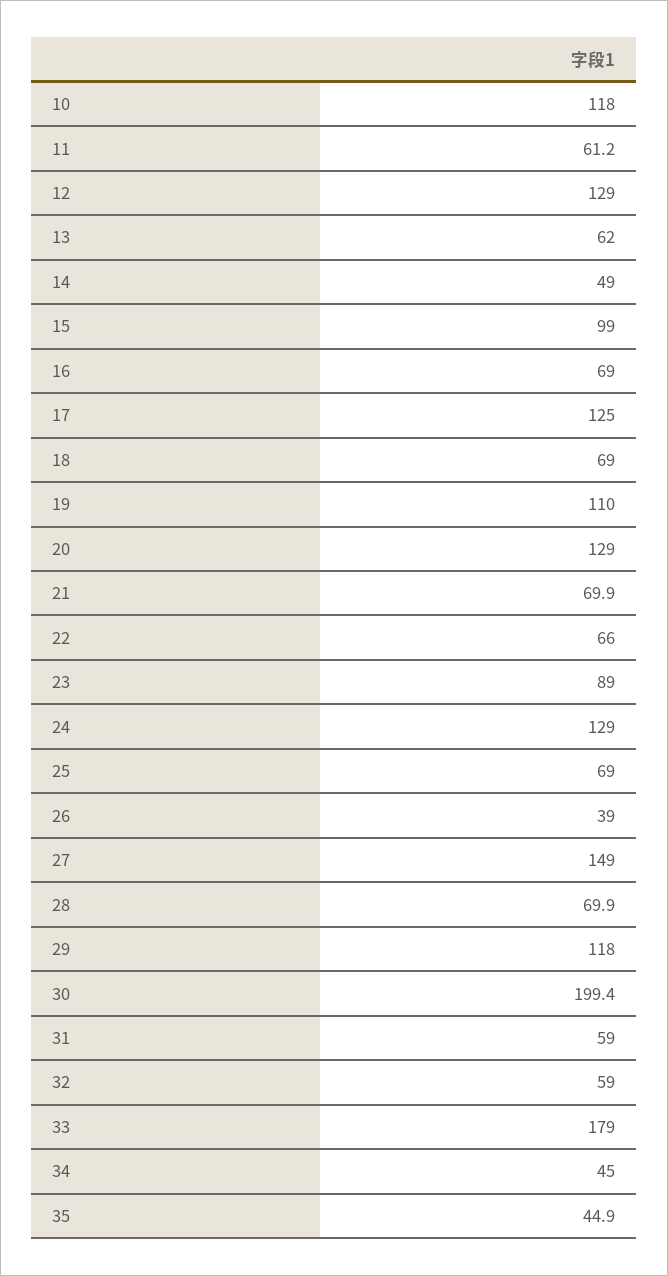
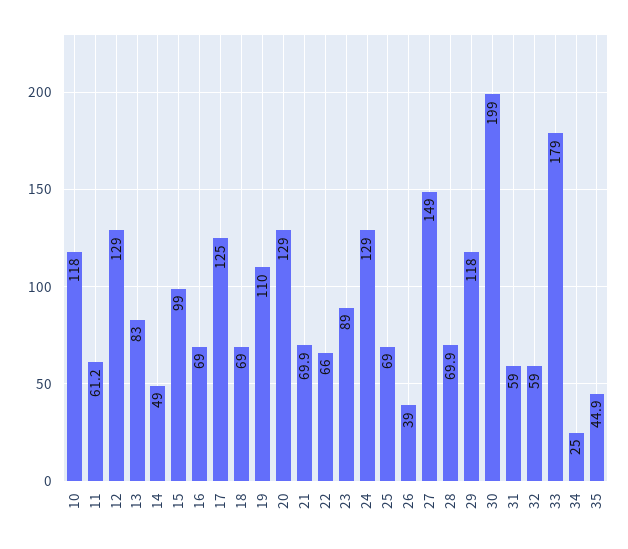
  {
    "10": 118,
    "11": 61.2,
    "12": 129,
-   "13": 62,
+   "13": 83,
    "14": 49,
    "15": 99,
    "16": 69,
    "17": 125,
    "18": 69,
    "19": 110,
    "20": 129,
    "21": 69.9,
    "22": 66,
    "23": 89,
    "24": 129,
    "25": 69,
    "26": 39,
    "27": 149,
    "28": 69.9,
    "29": 118,
-   "30": 199.4,
+   "30": 199,
    "31": 59,
    "32": 59,
    "33": 179,
-   "34": 45,
+   "34": 25,
    "35": 44.9
  }

